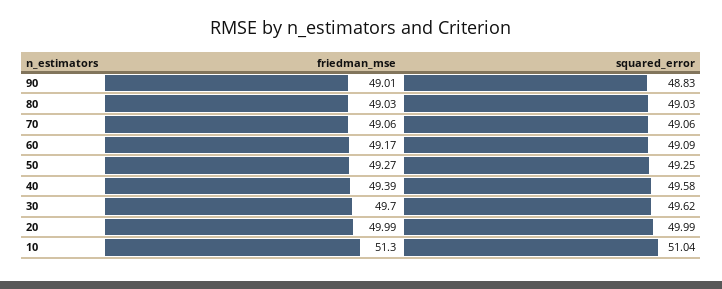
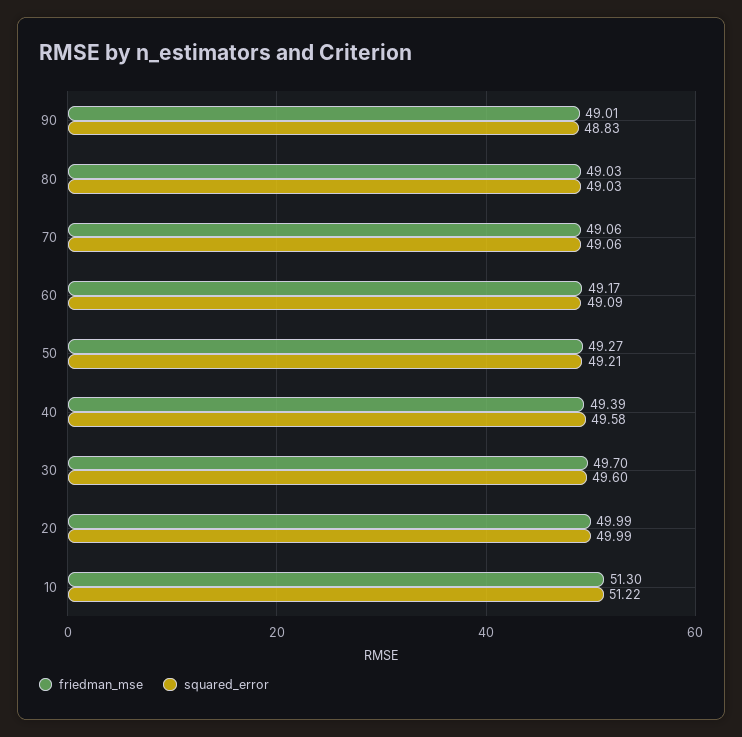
  {
    "friedman_mse": {
      "90": 49.01,
      "80": 49.03,
      "70": 49.06,
      "60": 49.17,
      "50": 49.27,
      "40": 49.39,
      "30": 49.7,
      "20": 49.99,
      "10": 51.3
    },
    "squared_error": {
      "90": 48.83,
      "80": 49.03,
      "70": 49.06,
      "60": 49.09,
-     "50": 49.25,
+     "50": 49.21,
      "40": 49.58,
-     "30": 49.62,
+     "30": 49.6,
      "20": 49.99,
-     "10": 51.04
+     "10": 51.22
    }
  }

